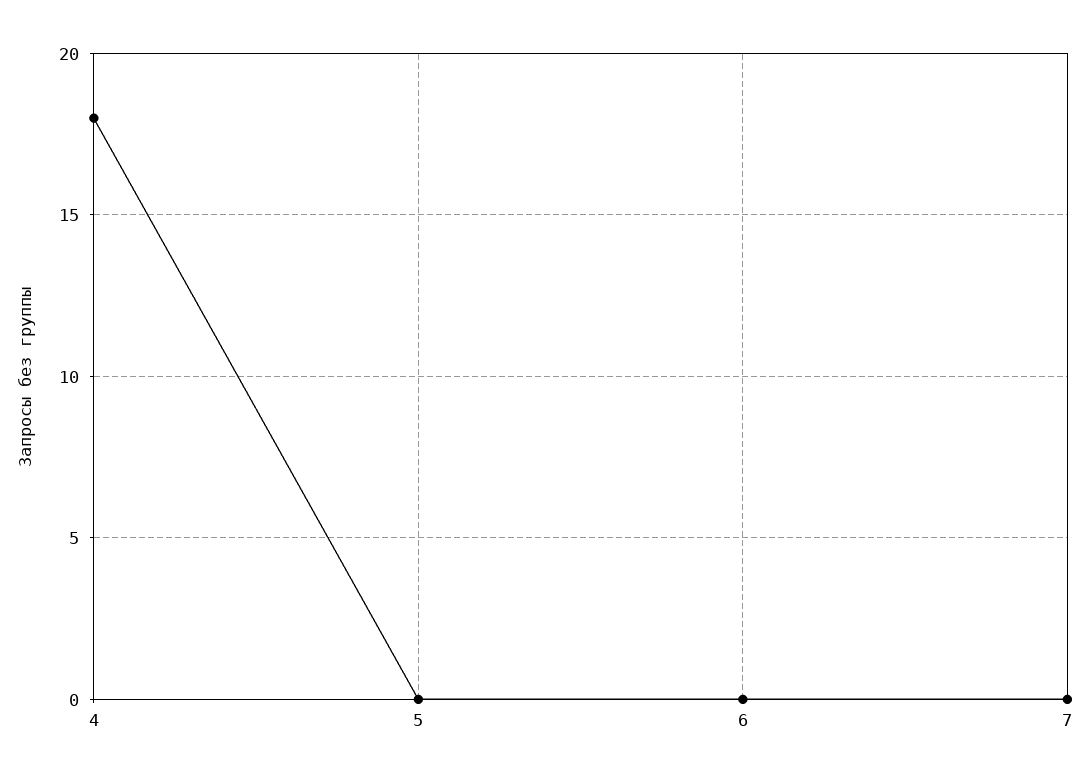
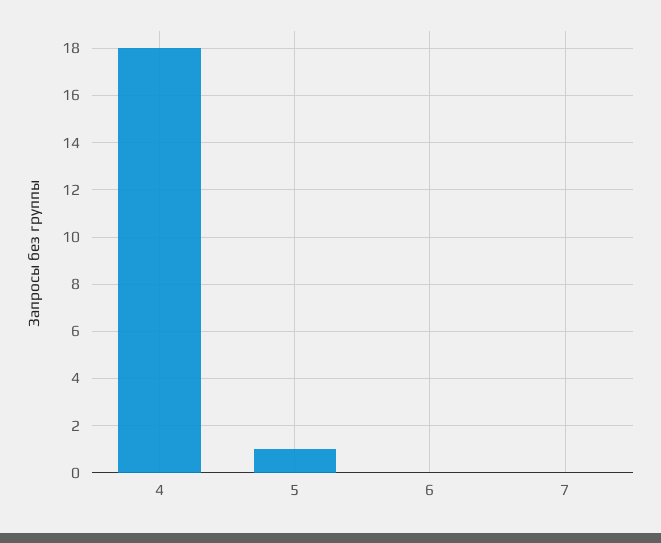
  {
    "4": 18,
-   "5": 0,
+   "5": 1,
    "6": 0,
    "7": 0
  }

